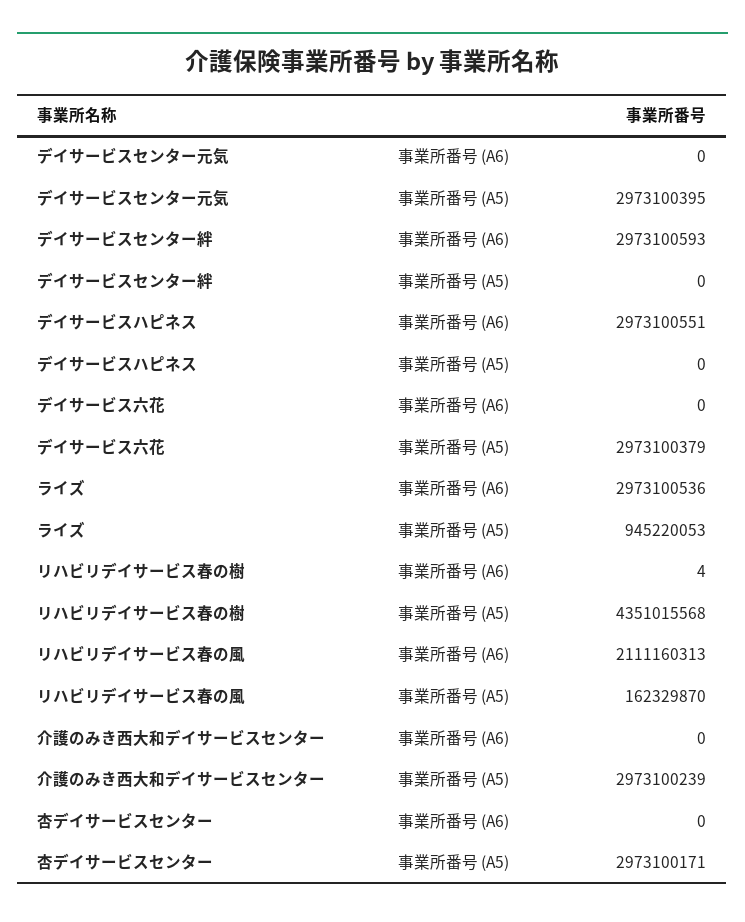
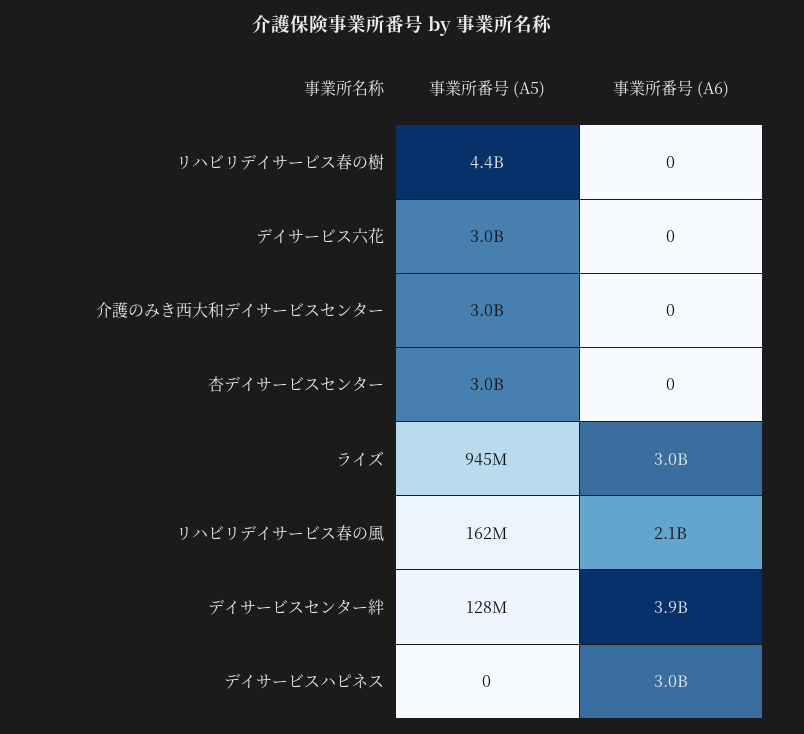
  {
-   "デイサービスセンター元気": {
-     "事業所番号 (A6)": 0,
-     "事業所番号 (A5)": 2973100395
-   },
    "デイサービスセンター絆": {
-     "事業所番号 (A6)": 2973100593,
+     "事業所番号 (A6)": 3900000000,
-     "事業所番号 (A5)": 0
+     "事業所番号 (A5)": 128000000
    },
    "デイサービスハピネス": {
      "事業所番号 (A6)": 2973100551,
      "事業所番号 (A5)": 0
    },
    "デイサービス六花": {
      "事業所番号 (A6)": 0,
      "事業所番号 (A5)": 2973100379
    },
    "ライズ": {
      "事業所番号 (A6)": 2973100536,
      "事業所番号 (A5)": 945220053
    },
    "リハビリデイサービス春の樹": {
-     "事業所番号 (A6)": 4,
+     "事業所番号 (A6)": 0,
      "事業所番号 (A5)": 4351015568
    },
    "リハビリデイサービス春の風": {
      "事業所番号 (A6)": 2111160313,
      "事業所番号 (A5)": 162329870
    },
    "介護のみき西大和デイサービスセンター": {
      "事業所番号 (A6)": 0,
      "事業所番号 (A5)": 2973100239
    },
    "杏デイサービスセンター": {
      "事業所番号 (A6)": 0,
      "事業所番号 (A5)": 2973100171
    }
  }

